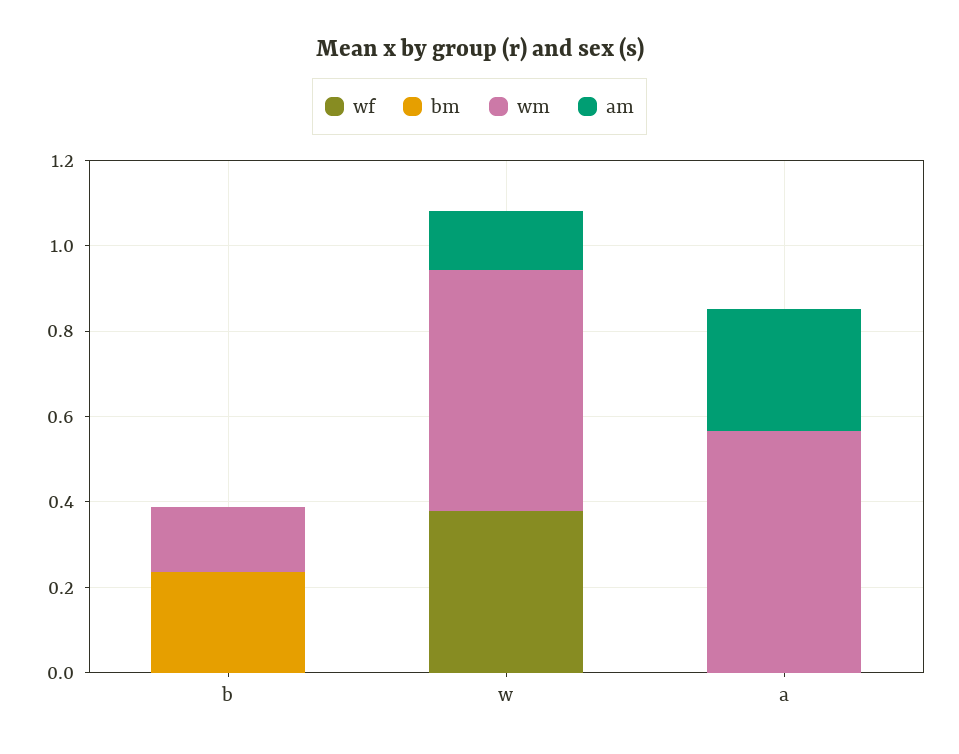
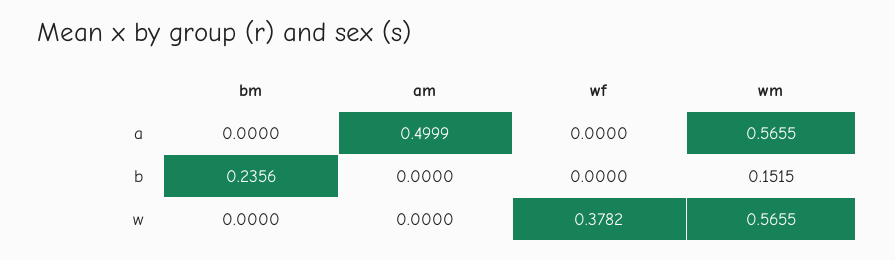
  {
    "wf": {
      "b": 0,
      "w": 0.3782,
      "a": 0
    },
    "bm": {
      "b": 0.2356,
      "w": 0,
      "a": 0
    },
    "wm": {
      "b": 0.1515,
      "w": 0.5655,
      "a": 0.5655
    },
    "am": {
      "b": 0,
-     "w": 0.15,
+     "w": 0,
-     "a": 0.3
+     "a": 0.4999
    }
  }

